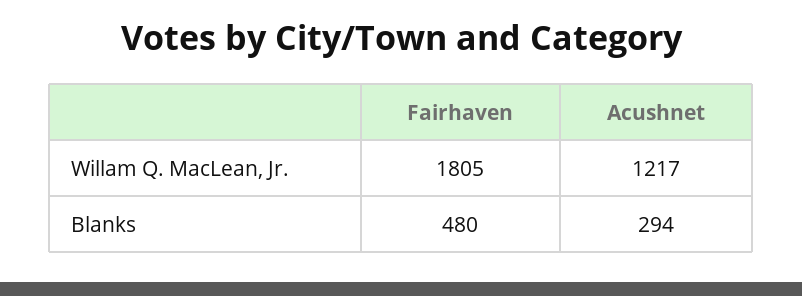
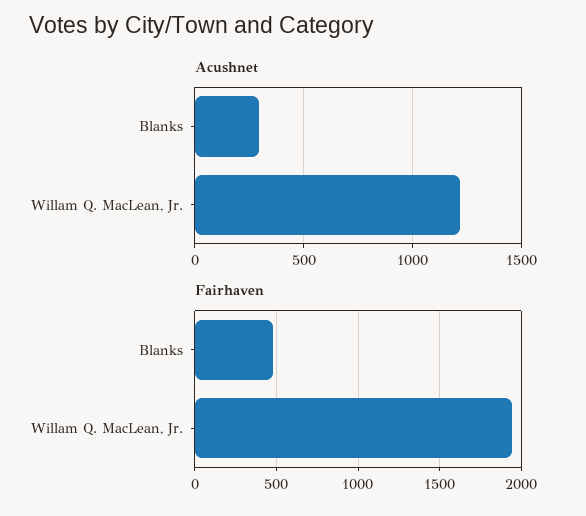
  {
    "Fairhaven": {
-     "Willam Q. MacLean, Jr.": 1805,
+     "Willam Q. MacLean, Jr.": 1950,
      "Blanks": 480
    },
    "Acushnet": {
      "Willam Q. MacLean, Jr.": 1217,
      "Blanks": 294
    }
  }

